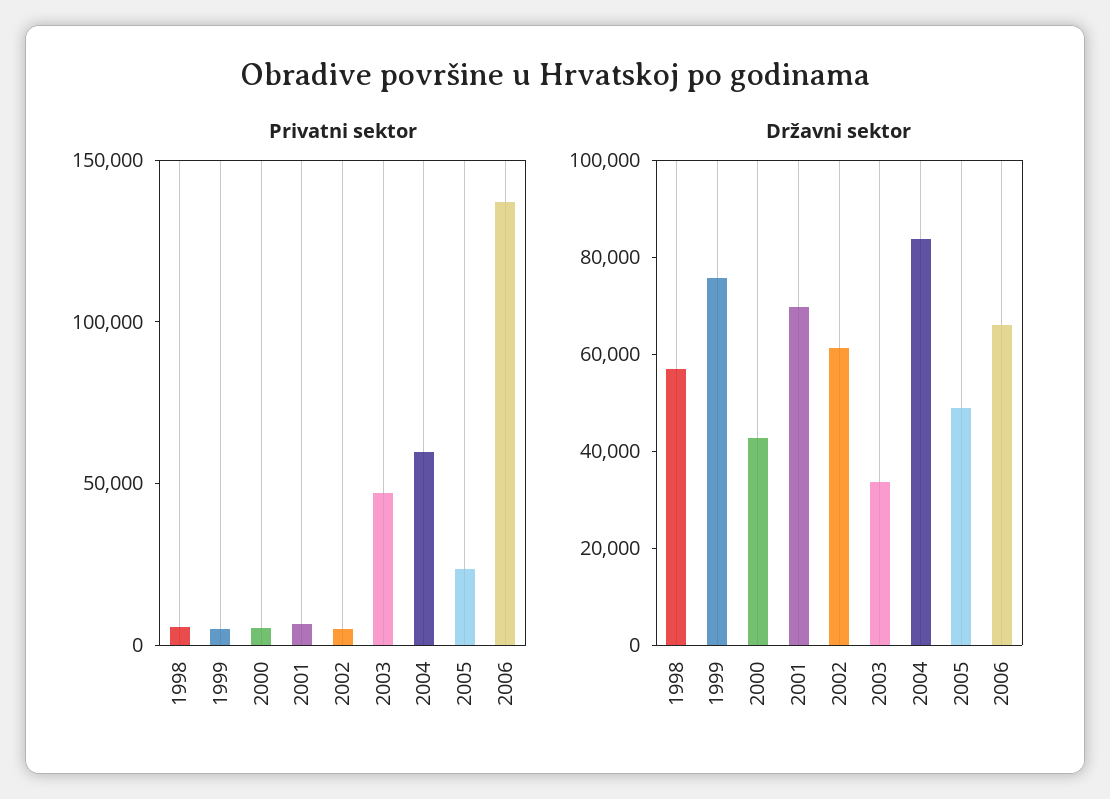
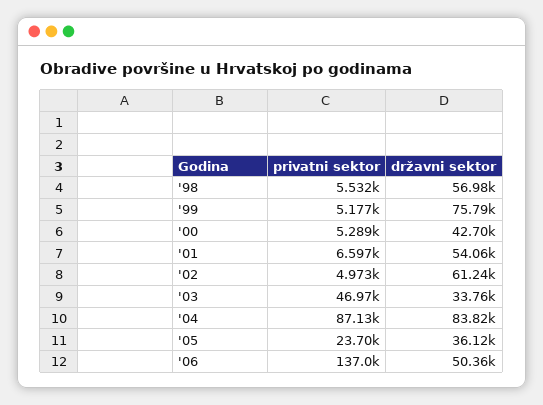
  {
    "Privatni sektor": {
      "1998": 5532,
      "1999": 5177,
      "2000": 5289,
      "2001": 6597,
      "2002": 4973,
      "2003": 46970,
-     "2004": 60000,
+     "2004": 87130,
      "2005": 23700,
      "2006": 137000
    },
    "Državni sektor": {
      "1998": 56980,
      "1999": 75790,
      "2000": 42700,
-     "2001": 70000,
+     "2001": 54060,
      "2002": 61240,
      "2003": 33760,
      "2004": 83820,
-     "2005": 50000,
+     "2005": 36120,
-     "2006": 65000
+     "2006": 50360
    }
  }

